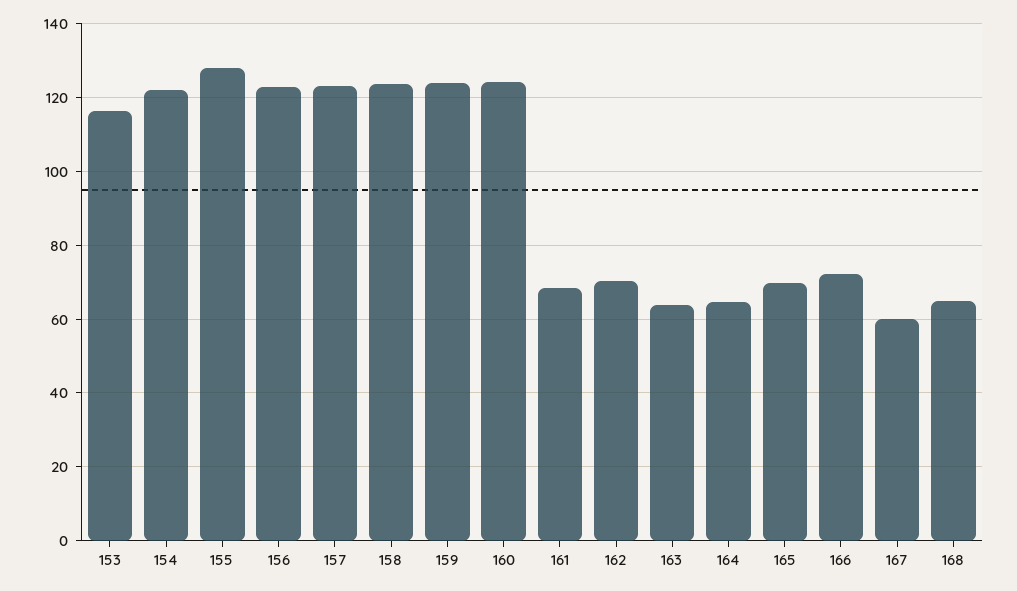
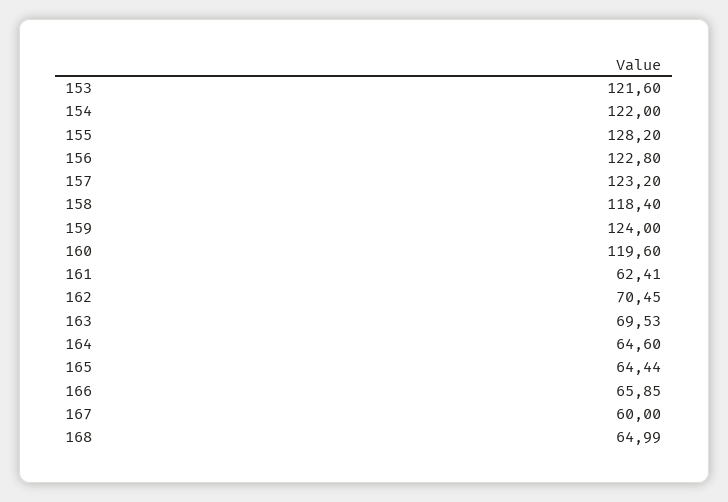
  {
-   "153": 116,
+   "153": 121.6,
    "154": 122,
    "155": 128.2,
    "156": 122.8,
    "157": 123.2,
-   "158": 124,
+   "158": 118.4,
    "159": 124,
-   "160": 124,
+   "160": 119.6,
-   "161": 68,
+   "161": 62.41,
    "162": 70.45,
-   "163": 64,
+   "163": 69.53,
    "164": 64.6,
-   "165": 70,
+   "165": 64.44,
-   "166": 72,
+   "166": 65.85,
    "167": 60,
    "168": 64.99
  }

